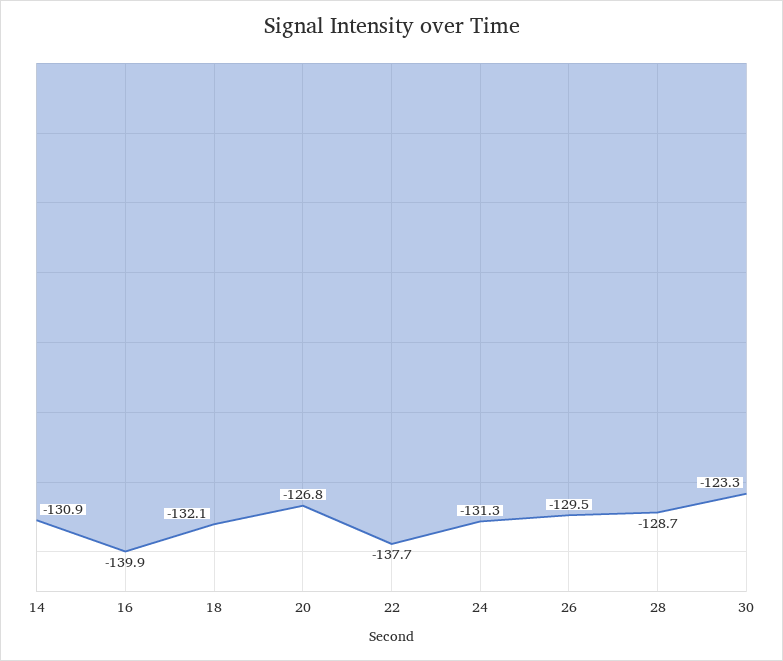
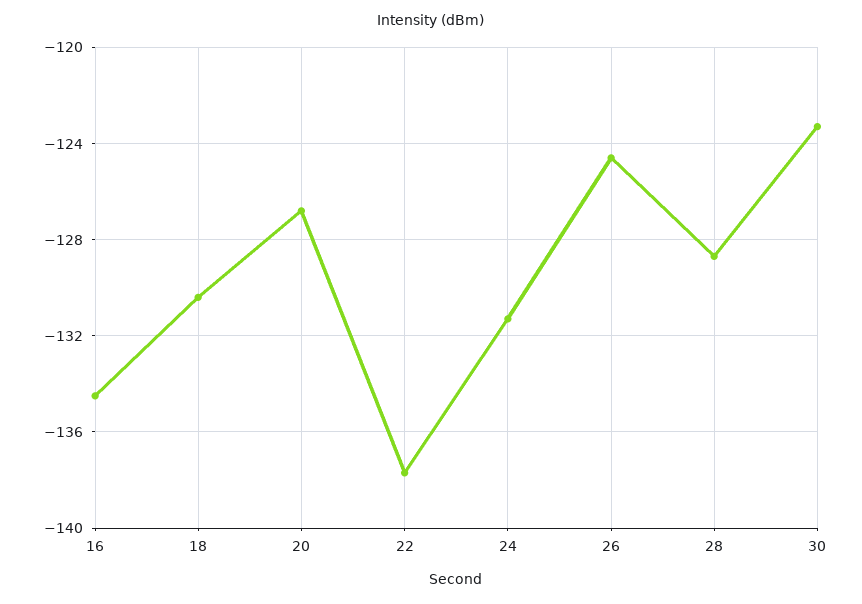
  {
-   "14": -130.9,
-   "16": -139.9,
+   "16": -134.5,
-   "18": -132.1,
+   "18": -130.5,
    "20": -126.8,
    "22": -137.7,
    "24": -131.3,
-   "26": -129.5,
+   "26": -124.5,
    "28": -128.7,
    "30": -123.3
  }

